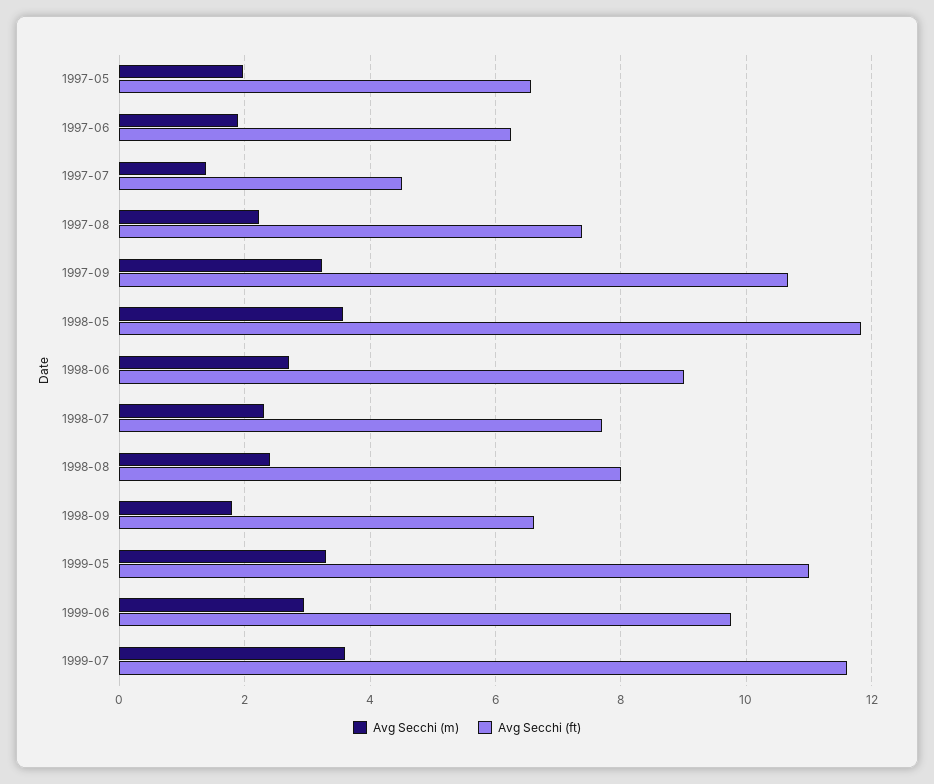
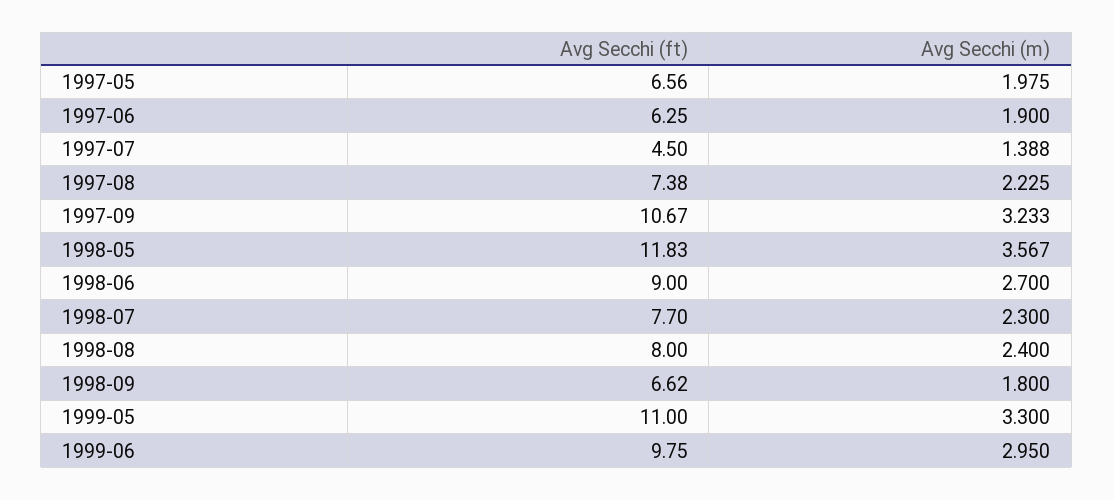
  {
    "Avg Secchi (m)": {
      "1997-05": 1.975,
      "1997-06": 1.9,
      "1997-07": 1.388,
      "1997-08": 2.225,
      "1997-09": 3.233,
      "1998-05": 3.567,
      "1998-06": 2.7,
      "1998-07": 2.3,
      "1998-08": 2.4,
      "1998-09": 1.8,
      "1999-05": 3.3,
-     "1999-06": 2.95,
+     "1999-06": 2.95
-     "1999-07": 3.6
    },
    "Avg Secchi (ft)": {
      "1997-05": 6.56,
      "1997-06": 6.25,
      "1997-07": 4.5,
      "1997-08": 7.38,
      "1997-09": 10.67,
      "1998-05": 11.83,
      "1998-06": 9,
      "1998-07": 7.7,
      "1998-08": 8,
      "1998-09": 6.62,
      "1999-05": 11,
-     "1999-06": 9.75,
+     "1999-06": 9.75
-     "1999-07": 11.6
    }
  }

